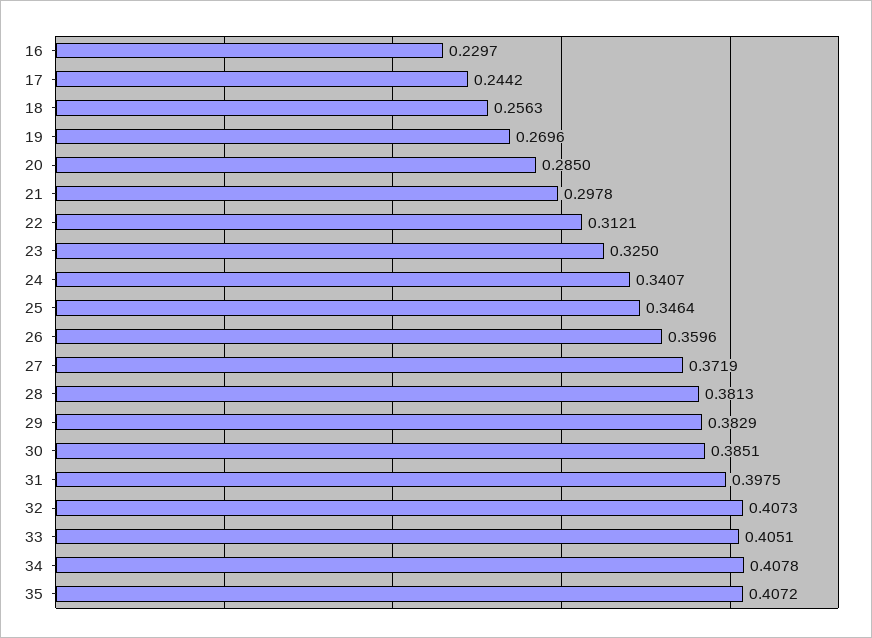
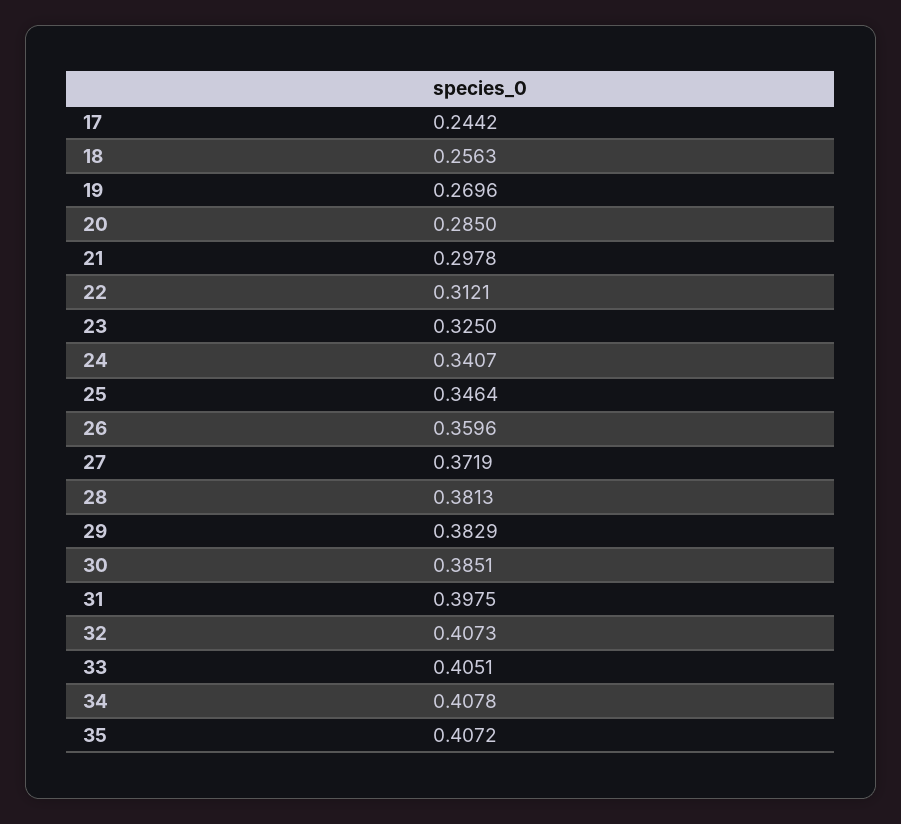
  {
-   "16": 0.2297,
    "17": 0.2442,
    "18": 0.2563,
    "19": 0.2696,
    "20": 0.285,
    "21": 0.2978,
    "22": 0.3121,
    "23": 0.325,
    "24": 0.3407,
    "25": 0.3464,
    "26": 0.3596,
    "27": 0.3719,
    "28": 0.3813,
    "29": 0.3829,
    "30": 0.3851,
    "31": 0.3975,
    "32": 0.4073,
    "33": 0.4051,
    "34": 0.4078,
    "35": 0.4072
  }

